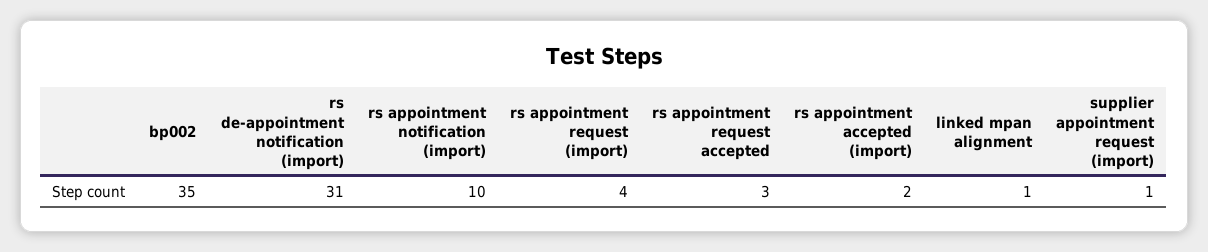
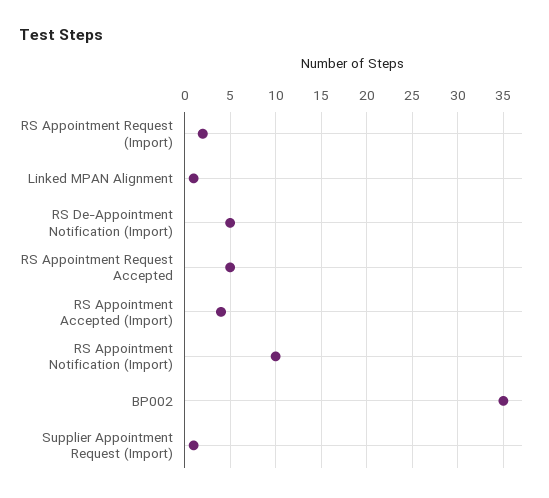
  {
    "bp002": 35,
-   "rs de-appointment notification (import)": 31,
+   "rs de-appointment notification (import)": 5,
    "rs appointment notification (import)": 10,
-   "rs appointment request (import)": 4,
+   "rs appointment request (import)": 2,
-   "rs appointment request accepted": 3,
+   "rs appointment request accepted": 5,
-   "rs appointment accepted (import)": 2,
+   "rs appointment accepted (import)": 4,
    "linked mpan alignment": 1,
    "supplier appointment request (import)": 1
  }

